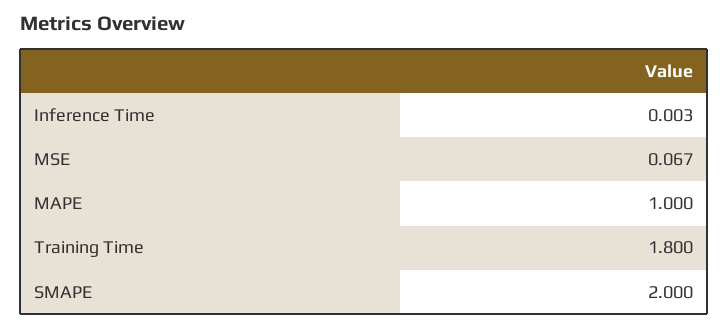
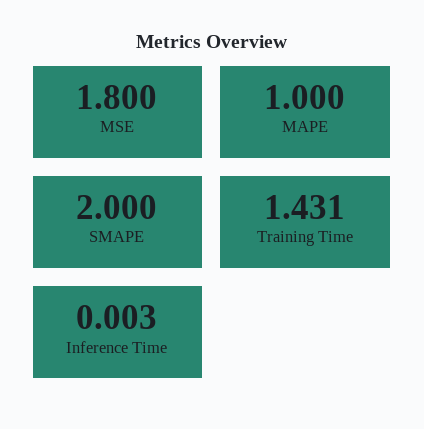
  {
    "Inference Time": 0.003,
-   "MSE": 0.067,
+   "MSE": 1.8,
    "MAPE": 1,
-   "Training Time": 1.8,
+   "Training Time": 1.431,
    "SMAPE": 2
  }

